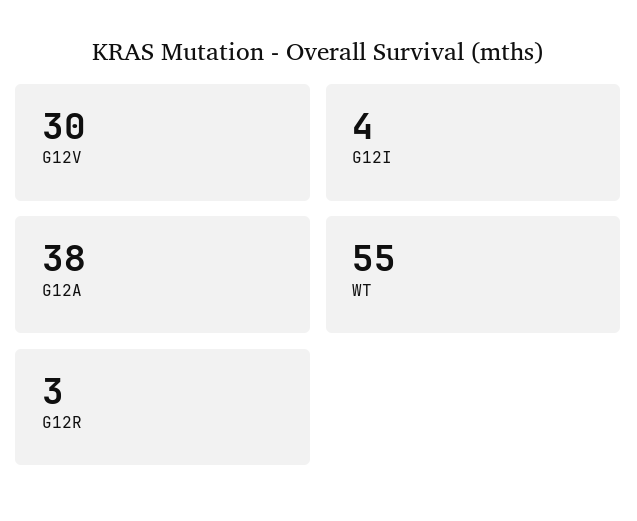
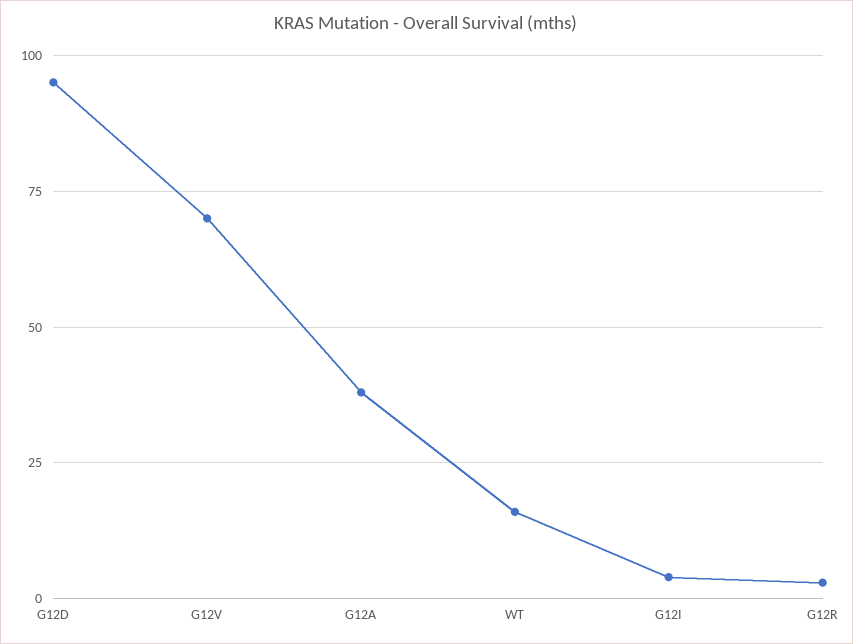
  {
-   "G12V": 30,
+   "G12V": 70,
    "G12I": 4,
    "G12A": 38,
-   "WT": 55,
+   "WT": 15,
-   "G12R": 3
+   "G12R": 3,
+   "G12D": 95
  }

